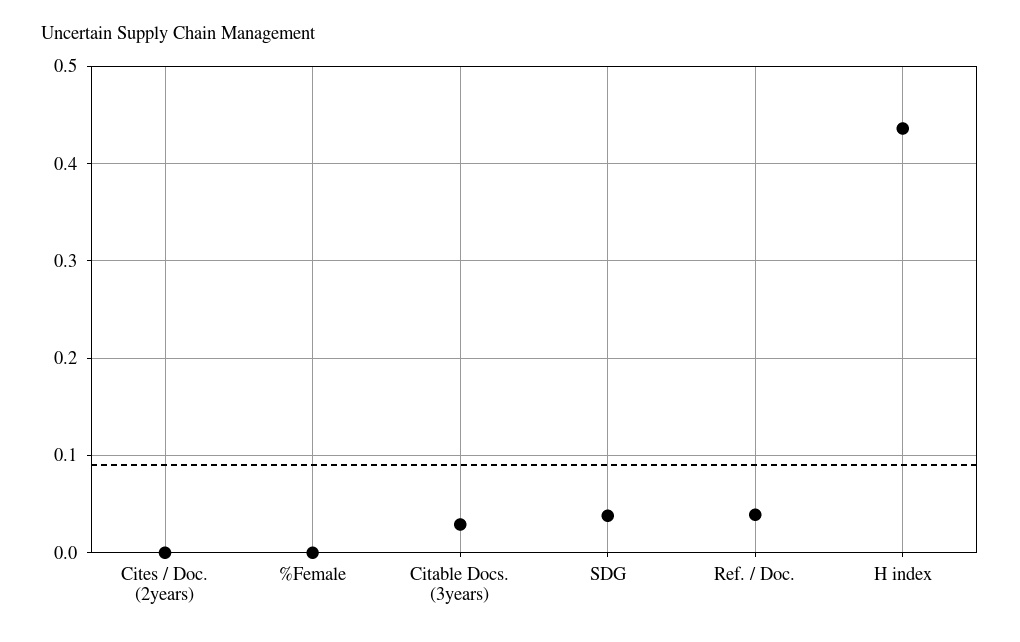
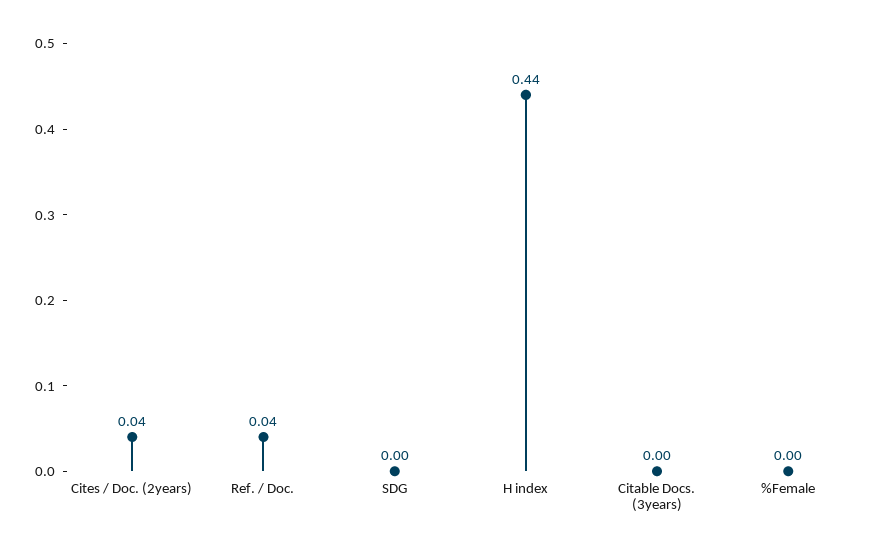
  {
-   "Cites / Doc. (2years)": 0,
+   "Cites / Doc. (2years)": 0.04,
    "%Female": 0,
-   "Citable Docs. (3years)": 0.03,
+   "Citable Docs. (3years)": 0,
-   "SDG": 0.04,
+   "SDG": 0,
    "Ref. / Doc.": 0.04,
    "H index": 0.44
  }

